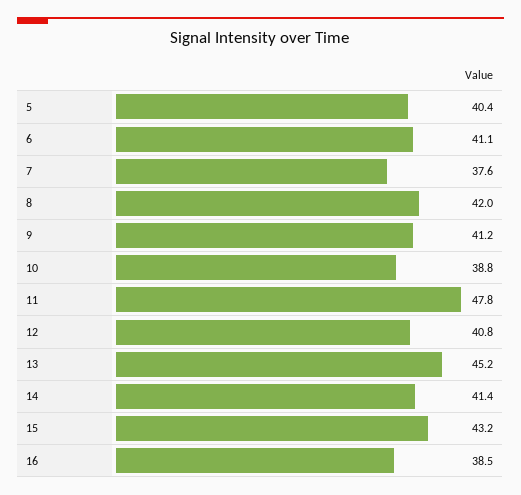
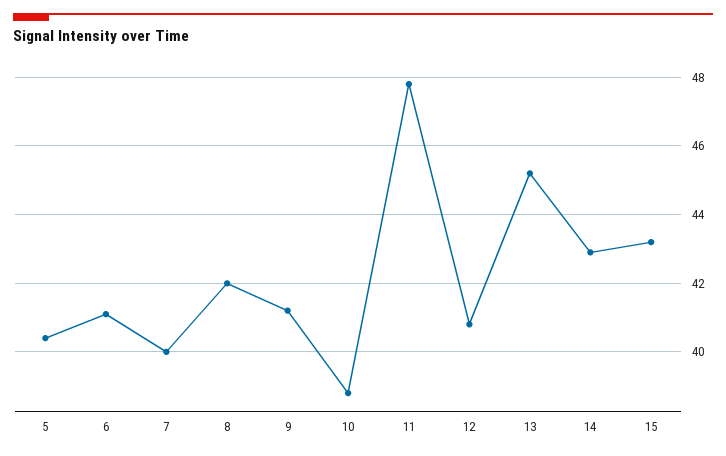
  {
    "5": 40.4,
    "6": 41.1,
-   "7": 37.6,
+   "7": 40,
    "8": 42,
    "9": 41.2,
    "10": 38.8,
    "11": 47.8,
    "12": 40.8,
    "13": 45.2,
-   "14": 41.4,
+   "14": 43,
-   "15": 43.2,
+   "15": 43.2
-   "16": 38.5
  }

